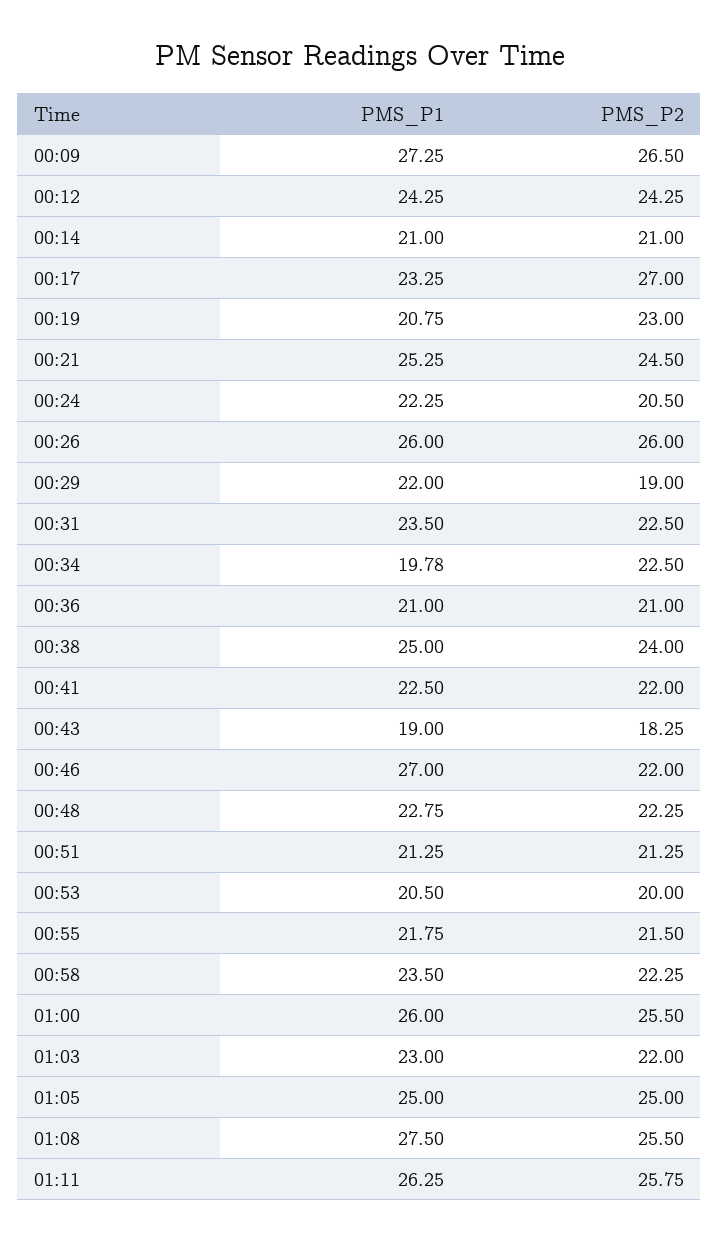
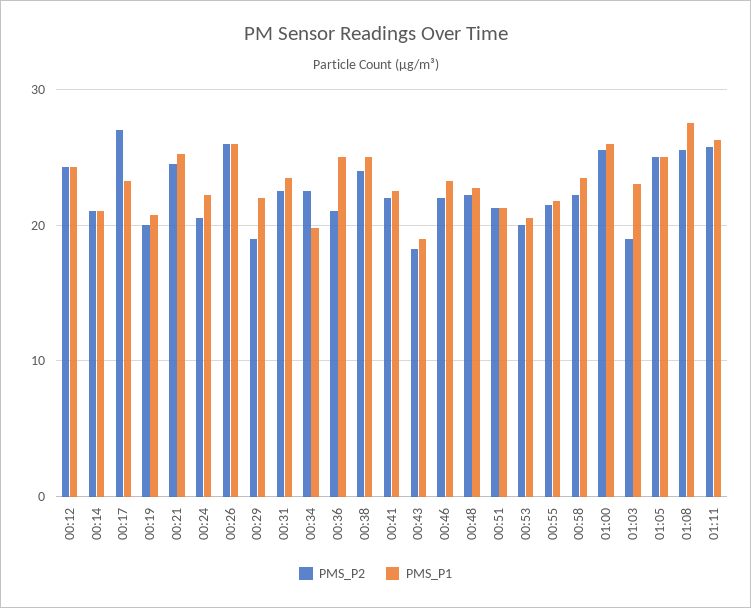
  {
    "PMS_P1": {
-     "00:09": 27.25,
      "00:12": 24.25,
      "00:14": 21,
      "00:17": 23.25,
      "00:19": 20.75,
      "00:21": 25.25,
      "00:24": 22.25,
      "00:26": 26,
      "00:29": 22,
      "00:31": 23.5,
      "00:34": 19.78,
-     "00:36": 21,
+     "00:36": 25,
      "00:38": 25,
      "00:41": 22.5,
      "00:43": 19,
-     "00:46": 27,
+     "00:46": 23,
      "00:48": 22.75,
      "00:51": 21.25,
      "00:53": 20.5,
      "00:55": 21.75,
      "00:58": 23.5,
      "01:00": 26,
      "01:03": 23,
      "01:05": 25,
      "01:08": 27.5,
      "01:11": 26.25
    },
    "PMS_P2": {
-     "00:09": 26.5,
      "00:12": 24.25,
      "00:14": 21,
      "00:17": 27,
-     "00:19": 23,
+     "00:19": 20,
      "00:21": 24.5,
      "00:24": 20.5,
      "00:26": 26,
      "00:29": 19,
      "00:31": 22.5,
      "00:34": 22.5,
      "00:36": 21,
      "00:38": 24,
      "00:41": 22,
      "00:43": 18.25,
      "00:46": 22,
      "00:48": 22.25,
      "00:51": 21.25,
      "00:53": 20,
      "00:55": 21.5,
      "00:58": 22.25,
      "01:00": 25.5,
-     "01:03": 22,
+     "01:03": 19,
      "01:05": 25,
      "01:08": 25.5,
      "01:11": 25.75
    }
  }

